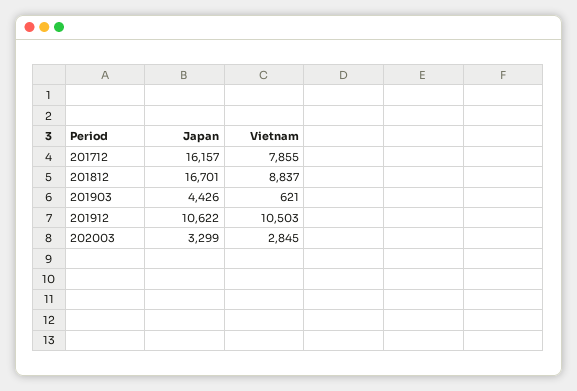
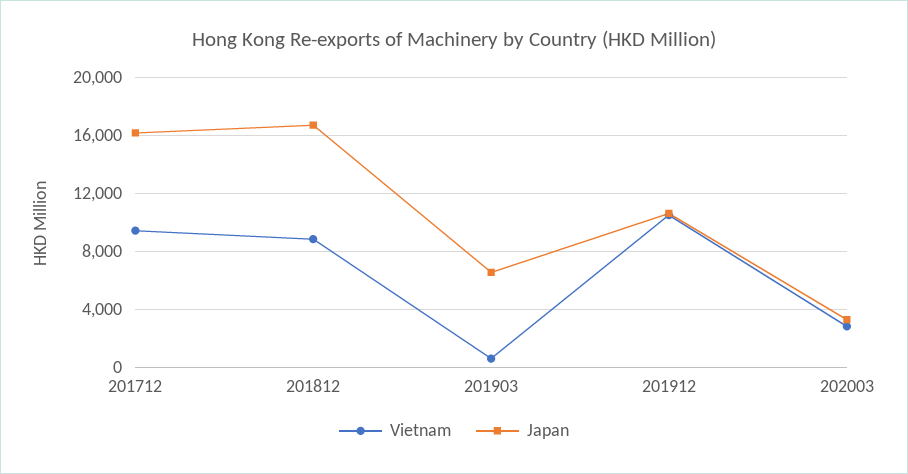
  {
    "Japan": {
      "201712": 16157,
      "201812": 16701,
-     "201903": 4426,
+     "201903": 6500,
      "201912": 10622,
      "202003": 3299
    },
    "Vietnam": {
-     "201712": 7855,
+     "201712": 9500,
      "201812": 8837,
      "201903": 621,
      "201912": 10503,
      "202003": 2845
    }
  }

